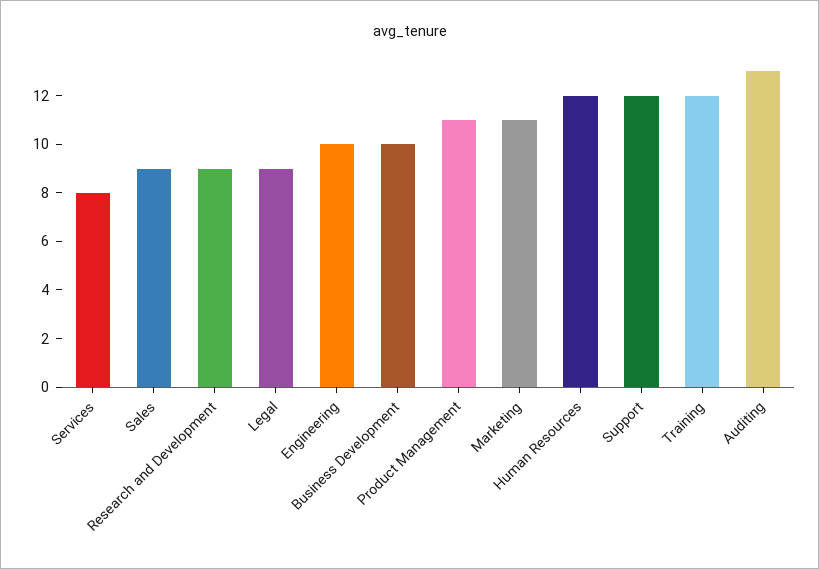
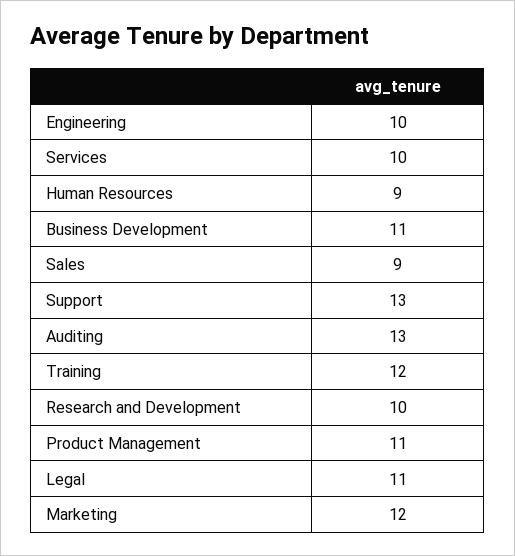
  {
-   "Services": 8,
+   "Services": 10,
    "Sales": 9,
-   "Research and Development": 9,
+   "Research and Development": 10,
-   "Legal": 9,
+   "Legal": 11,
    "Engineering": 10,
-   "Business Development": 10,
+   "Business Development": 11,
    "Product Management": 11,
-   "Marketing": 11,
+   "Marketing": 12,
-   "Human Resources": 12,
+   "Human Resources": 9,
-   "Support": 12,
+   "Support": 13,
    "Training": 12,
    "Auditing": 13
  }

